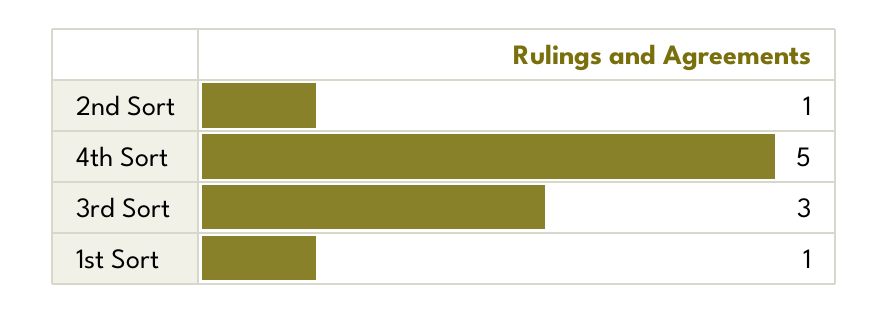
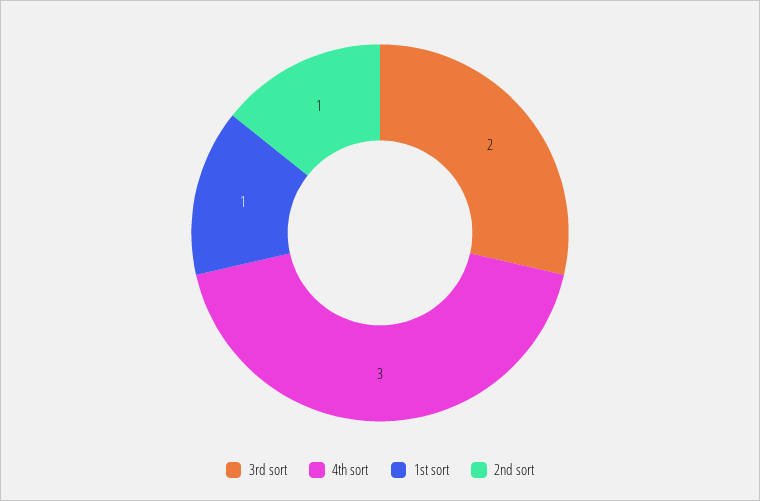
  {
    "2nd Sort": 1,
-   "4th Sort": 5,
+   "4th Sort": 3,
-   "3rd Sort": 3,
+   "3rd Sort": 2,
    "1st Sort": 1
  }

